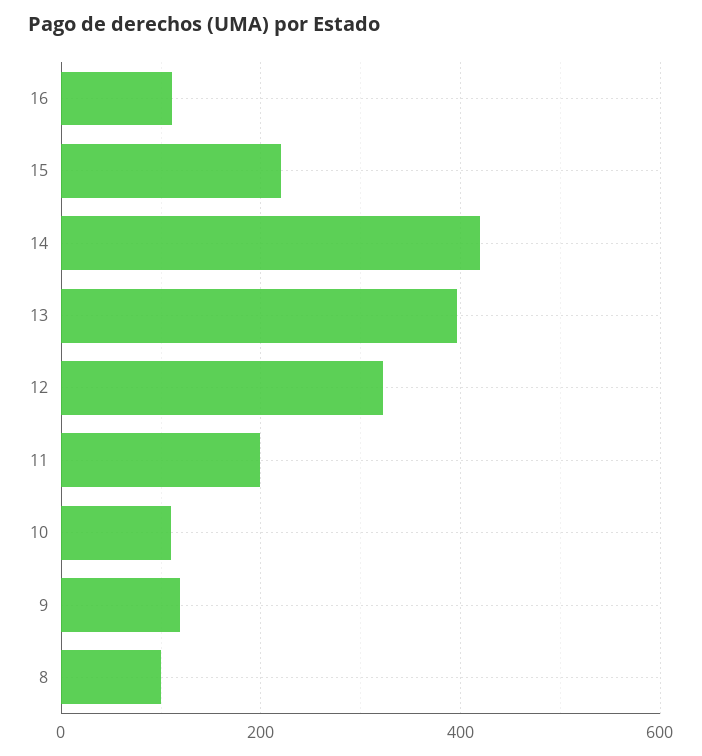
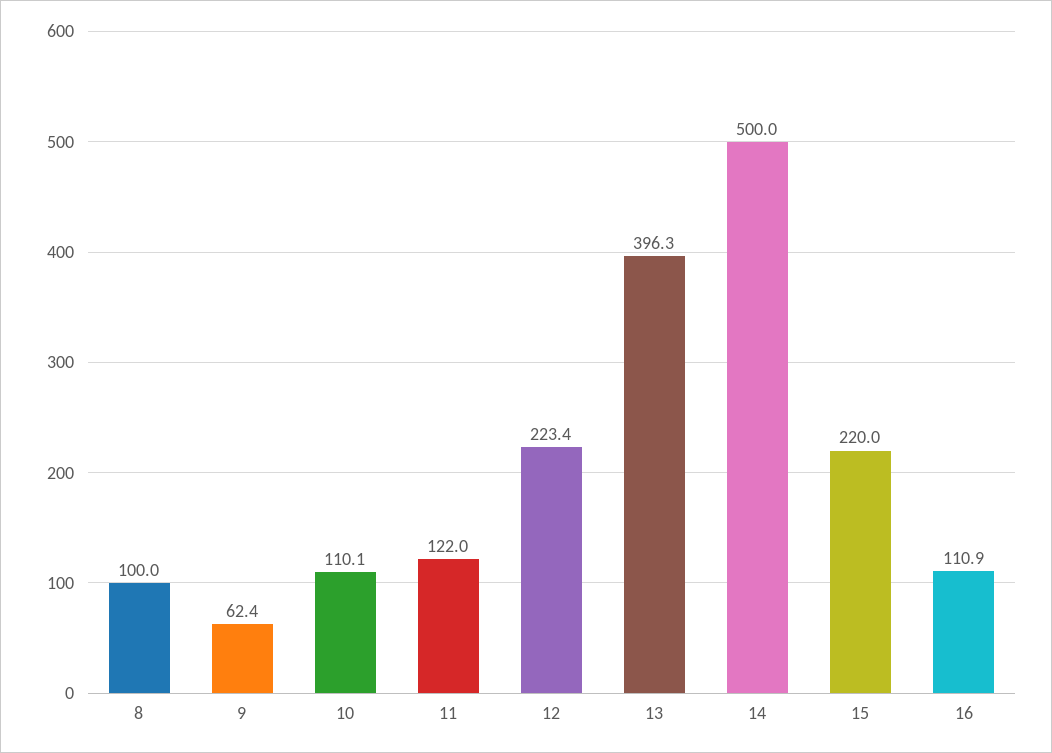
  {
    "16": 110.9,
    "15": 220,
-   "14": 420,
+   "14": 500,
    "13": 396.3,
-   "12": 320,
+   "12": 223.4,
-   "11": 200,
+   "11": 122,
    "10": 110.1,
-   "9": 120,
+   "9": 62.4,
    "8": 100
  }

